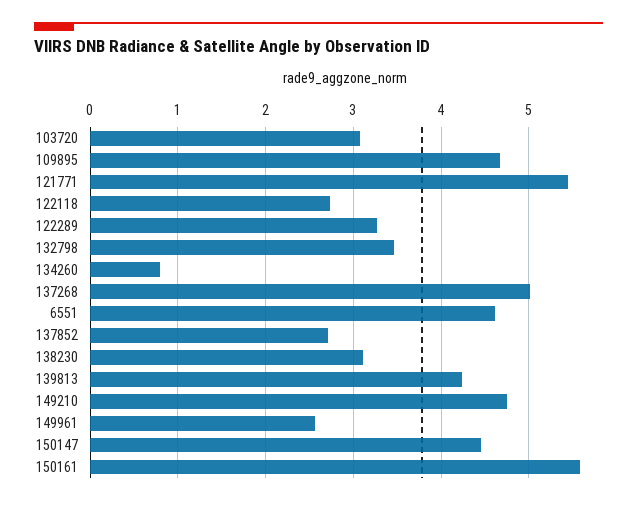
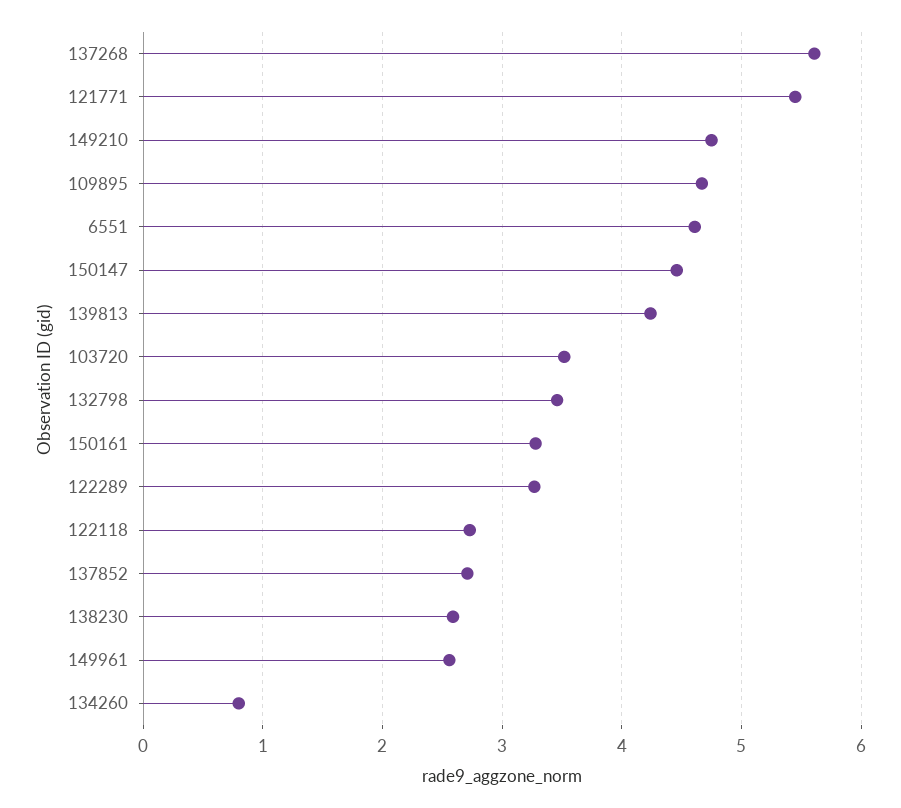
  {
-   "103720": 3.1,
+   "103720": 3.5,
    "109895": 4.7,
    "121771": 5.5,
    "122118": 2.7,
    "122289": 3.3,
    "132798": 3.5,
    "134260": 0.8,
-   "137268": 5,
+   "137268": 5.6,
    "6551": 4.6,
    "137852": 2.7,
-   "138230": 3.1,
+   "138230": 2.6,
    "139813": 4.2,
    "149210": 4.8,
    "149961": 2.6,
    "150147": 4.5,
-   "150161": 5.6
+   "150161": 3.3
  }

